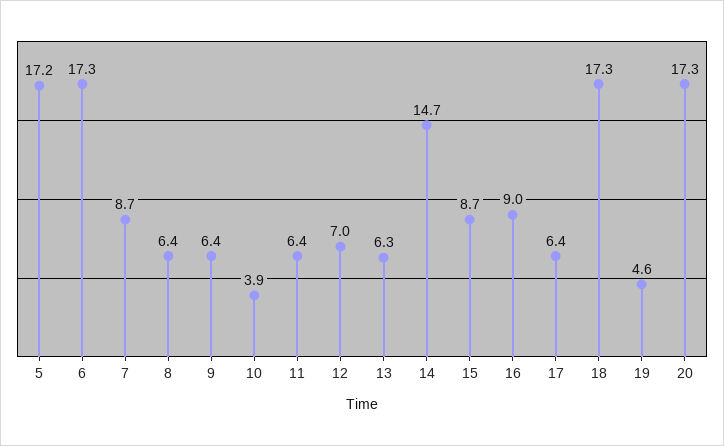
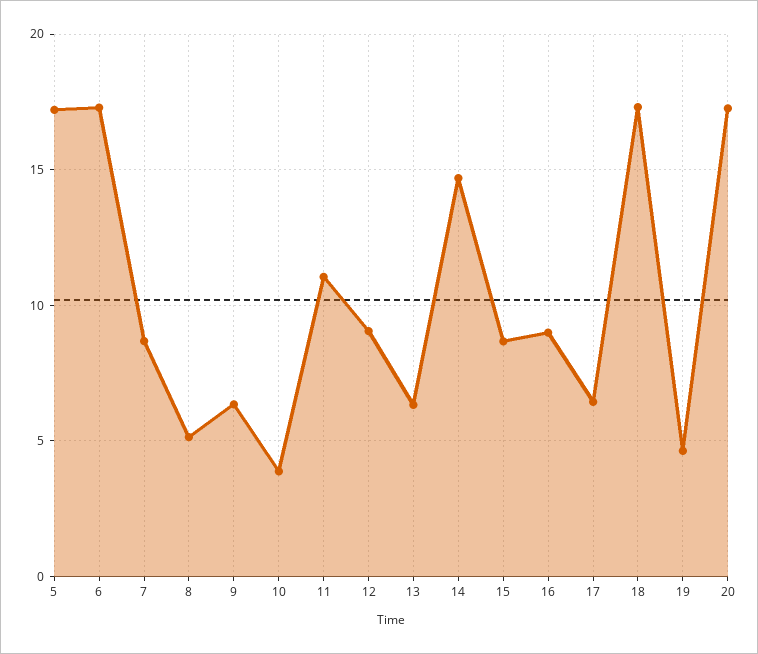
  {
    "5": 17.2,
    "6": 17.3,
    "7": 8.7,
-   "8": 6.4,
+   "8": 5,
    "9": 6.4,
    "10": 3.9,
-   "11": 6.4,
+   "11": 11,
-   "12": 7,
+   "12": 9,
    "13": 6.3,
    "14": 14.7,
    "15": 8.7,
    "16": 9,
    "17": 6.4,
    "18": 17.3,
    "19": 4.6,
    "20": 17.3
  }

